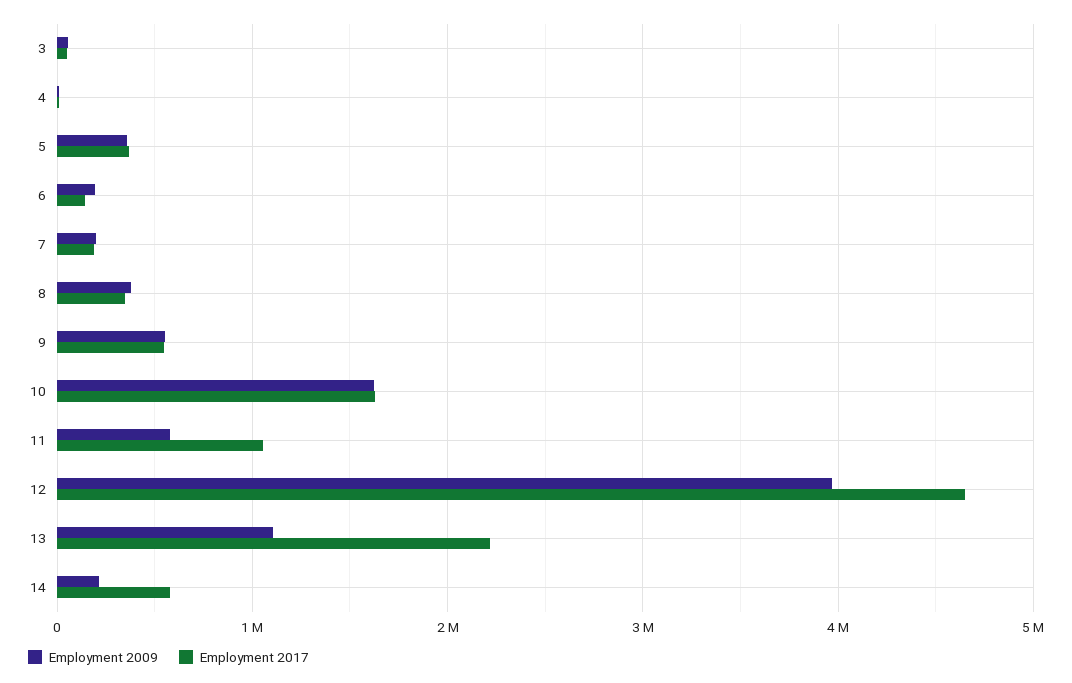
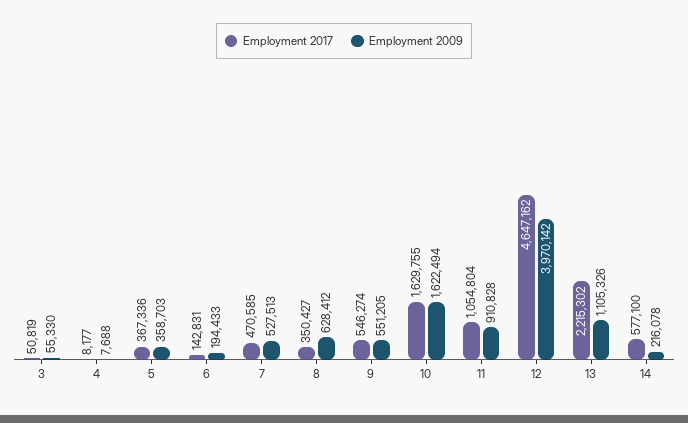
  {
    "Employment 2009": {
      "3": 55330,
      "4": 7688,
      "5": 358703,
      "6": 194433,
-     "7": 200000,
+     "7": 527513,
-     "8": 400000,
+     "8": 628412,
      "9": 551205,
      "10": 1622494,
-     "11": 600000,
+     "11": 910828,
      "12": 3970142,
      "13": 1105326,
      "14": 216078
    },
    "Employment 2017": {
      "3": 50819,
      "4": 8177,
      "5": 367336,
      "6": 142831,
-     "7": 200000,
+     "7": 470585,
      "8": 350427,
      "9": 546274,
      "10": 1629755,
      "11": 1054804,
      "12": 4647162,
      "13": 2215302,
      "14": 577100
    }
  }

